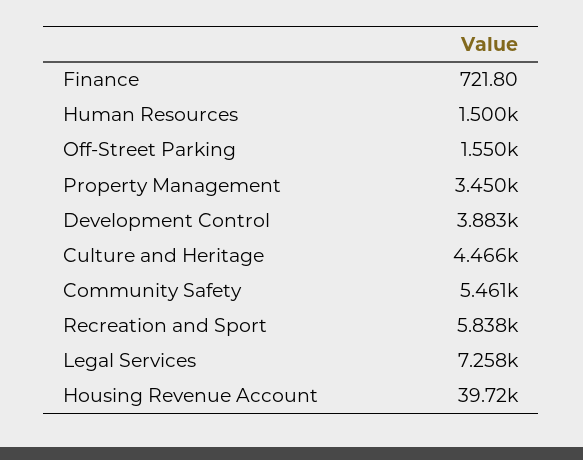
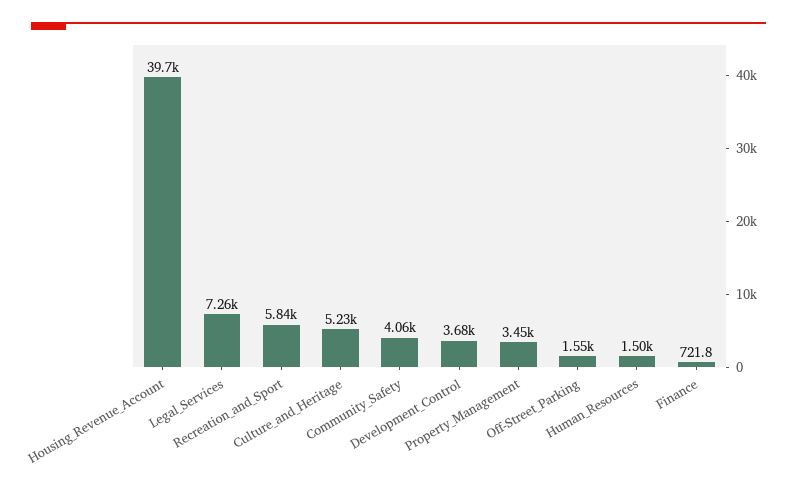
  {
    "Finance": 721.8,
    "Human Resources": 1500,
    "Off-Street Parking": 1550,
    "Property Management": 3450,
-   "Development Control": 3883,
+   "Development Control": 3680,
-   "Culture and Heritage": 4466,
+   "Culture and Heritage": 5230,
-   "Community Safety": 5461,
+   "Community Safety": 4060,
    "Recreation and Sport": 5838,
    "Legal Services": 7258,
    "Housing Revenue Account": 39720
  }

